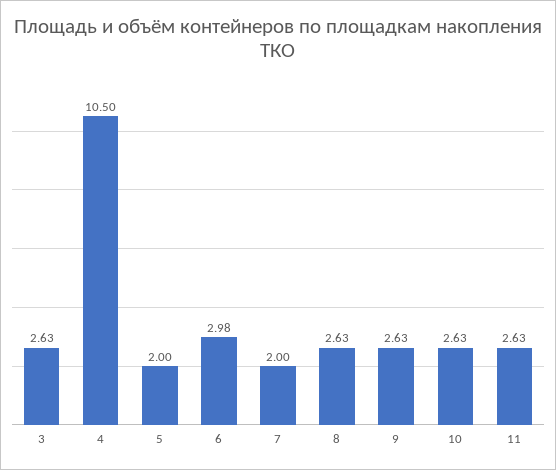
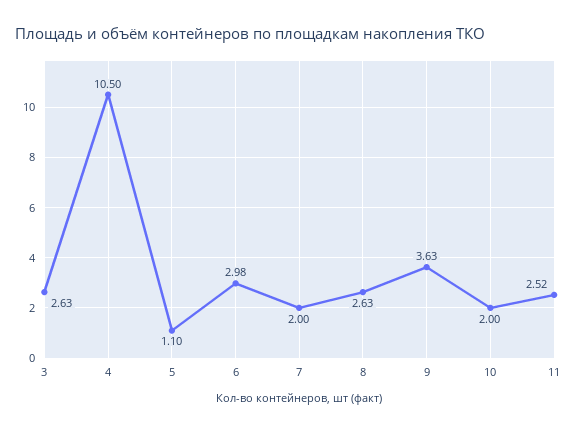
  {
    "3": 2.63,
    "4": 10.5,
-   "5": 2,
+   "5": 1.1,
    "6": 2.98,
    "7": 2,
    "8": 2.63,
-   "9": 2.63,
+   "9": 3.63,
-   "10": 2.63,
+   "10": 2,
-   "11": 2.63
+   "11": 2.52
  }

